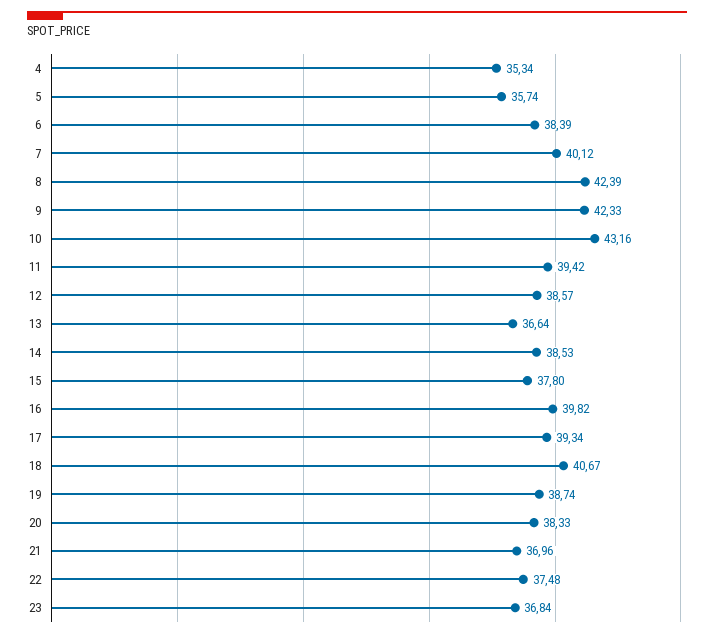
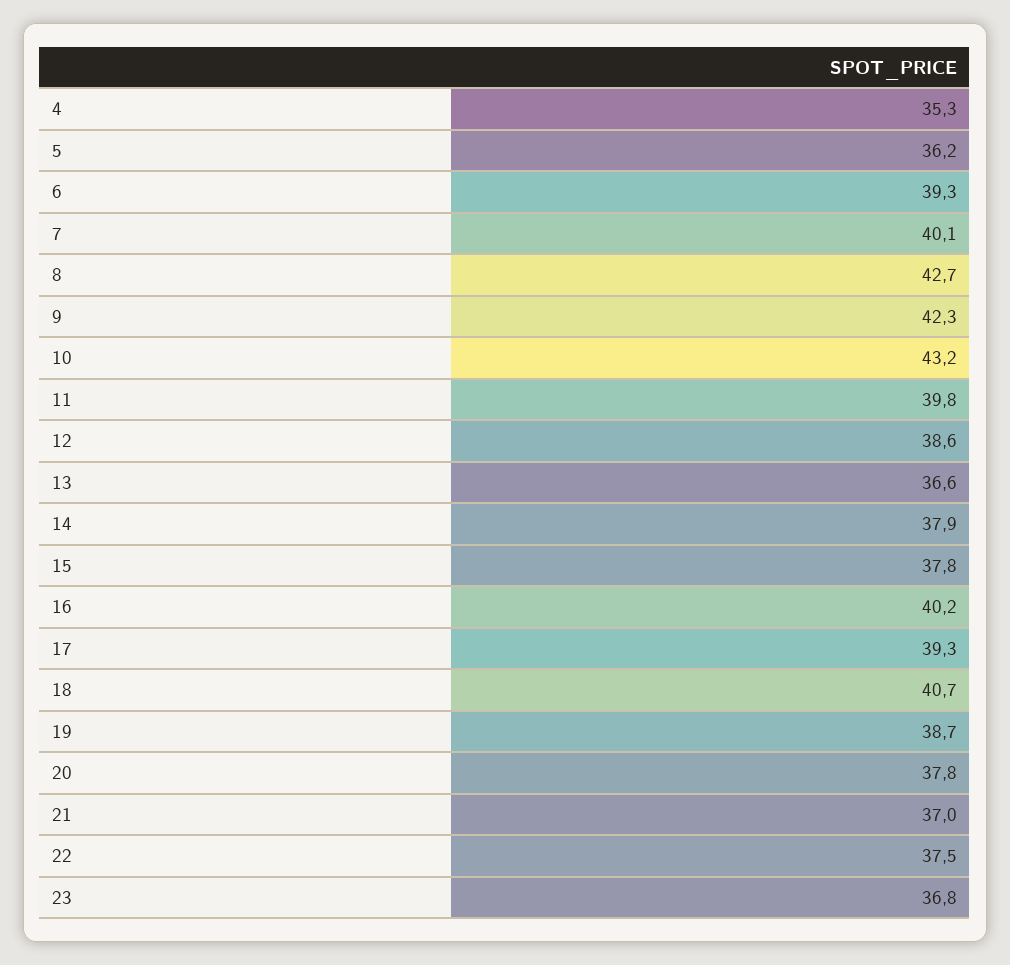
  {
    "4": 35.34,
-   "5": 35.74,
+   "5": 36.2,
-   "6": 38.39,
+   "6": 39.3,
    "7": 40.12,
-   "8": 42.39,
+   "8": 42.7,
    "9": 42.33,
    "10": 43.16,
-   "11": 39.42,
+   "11": 39.8,
    "12": 38.57,
    "13": 36.64,
-   "14": 38.53,
+   "14": 37.9,
    "15": 37.8,
-   "16": 39.82,
+   "16": 40.2,
    "17": 39.34,
    "18": 40.67,
    "19": 38.74,
-   "20": 38.33,
+   "20": 37.8,
    "21": 36.96,
    "22": 37.48,
    "23": 36.84
  }

